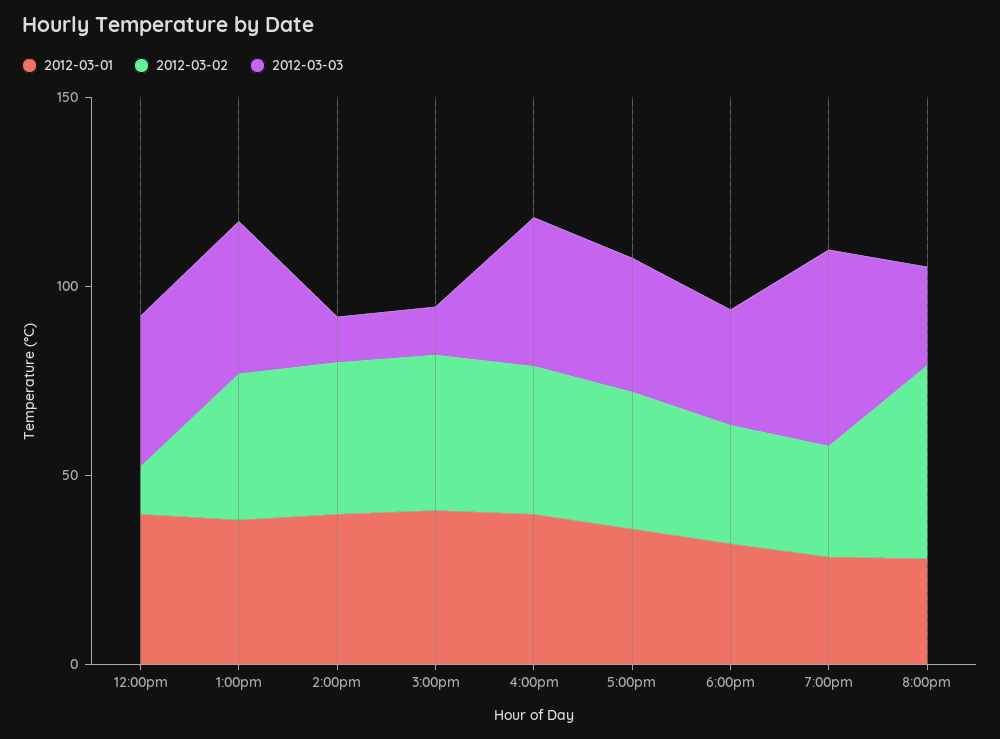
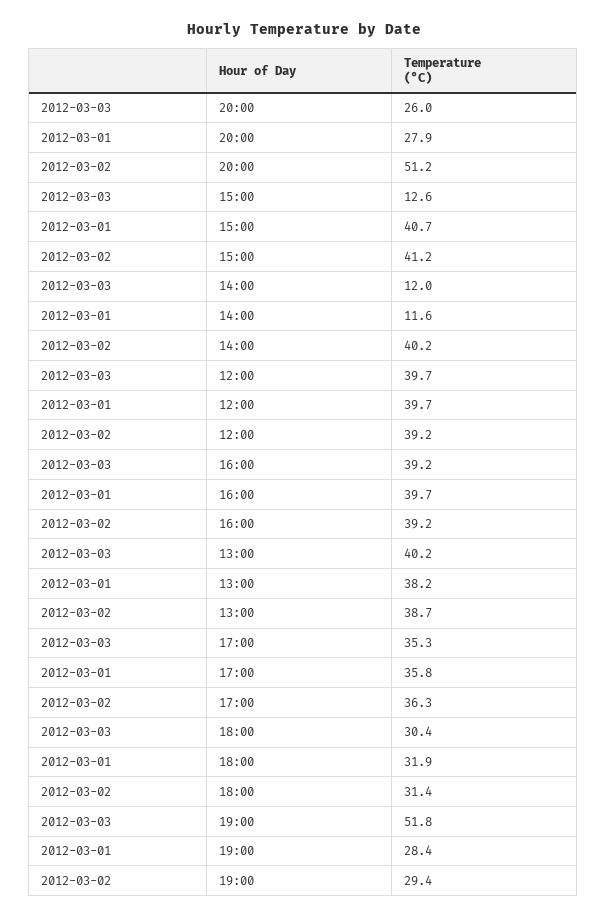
  {
    "2012-03-01": {
      "12:00pm": 39.7,
      "1:00pm": 38.2,
-     "2:00pm": 40,
+     "2:00pm": 11.6,
      "3:00pm": 40.7,
      "4:00pm": 39.7,
      "5:00pm": 35.8,
      "6:00pm": 31.9,
      "7:00pm": 28.4,
      "8:00pm": 27.9
    },
    "2012-03-02": {
-     "12:00pm": 10,
+     "12:00pm": 39.2,
      "1:00pm": 38.7,
      "2:00pm": 40.2,
      "3:00pm": 41.2,
      "4:00pm": 39.2,
      "5:00pm": 36.3,
      "6:00pm": 31.4,
      "7:00pm": 29.4,
      "8:00pm": 51.2
    },
    "2012-03-03": {
      "12:00pm": 39.7,
      "1:00pm": 40.2,
      "2:00pm": 12,
      "3:00pm": 12.6,
      "4:00pm": 39.2,
      "5:00pm": 35.3,
      "6:00pm": 30.4,
      "7:00pm": 51.8,
      "8:00pm": 26
    }
  }

